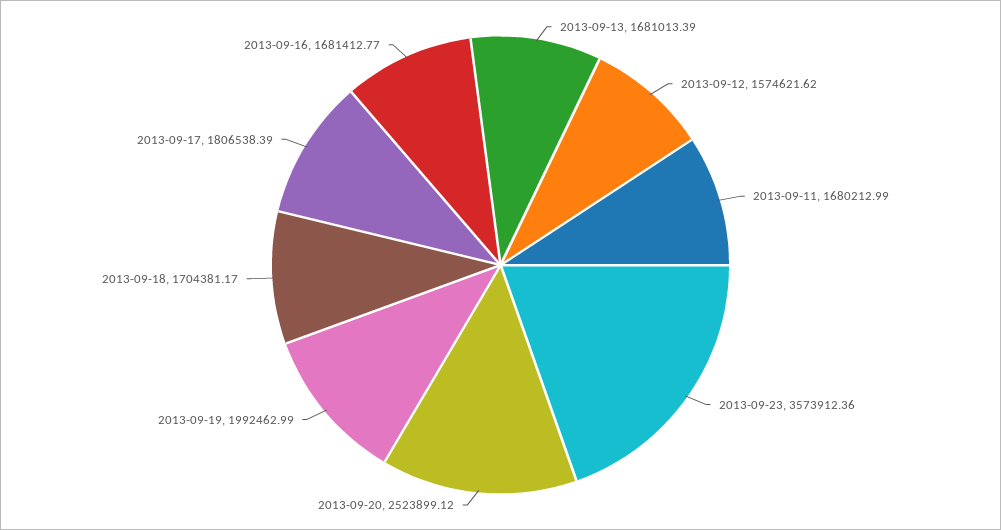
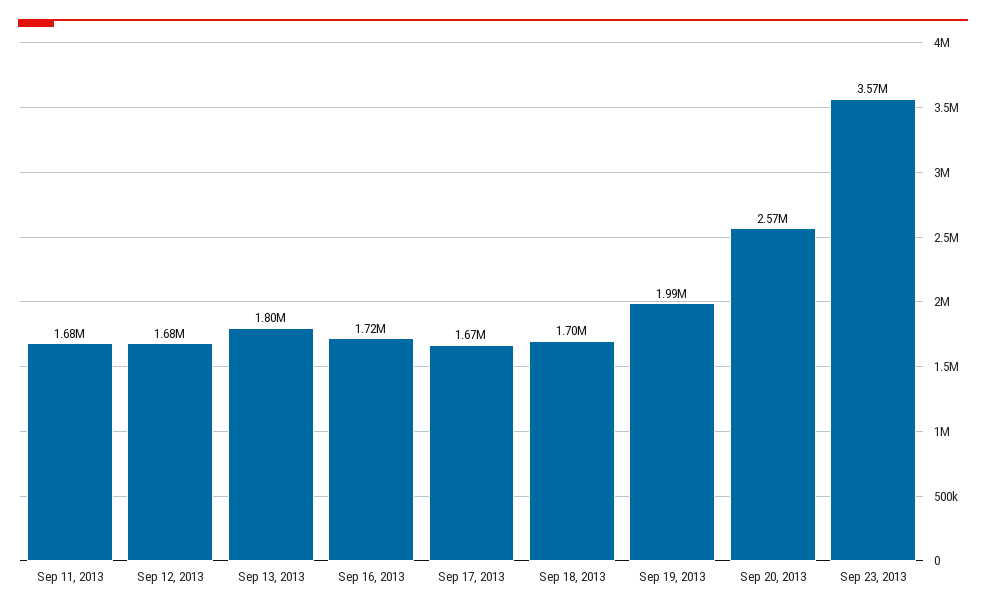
  {
-   "2013-09-13": 1681013.39,
+   "2013-09-13": 1800000,
-   "2013-09-12": 1574621.62,
+   "2013-09-12": 1680000,
    "2013-09-11": 1680212.99,
    "2013-09-23": 3573912.36,
-   "2013-09-20": 2523899.12,
+   "2013-09-20": 2570000,
    "2013-09-19": 1992462.99,
    "2013-09-18": 1704381.17,
-   "2013-09-17": 1806538.39,
+   "2013-09-17": 1670000,
-   "2013-09-16": 1681412.77
+   "2013-09-16": 1720000
  }

